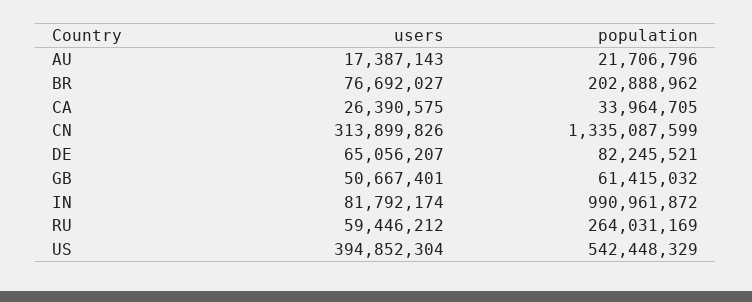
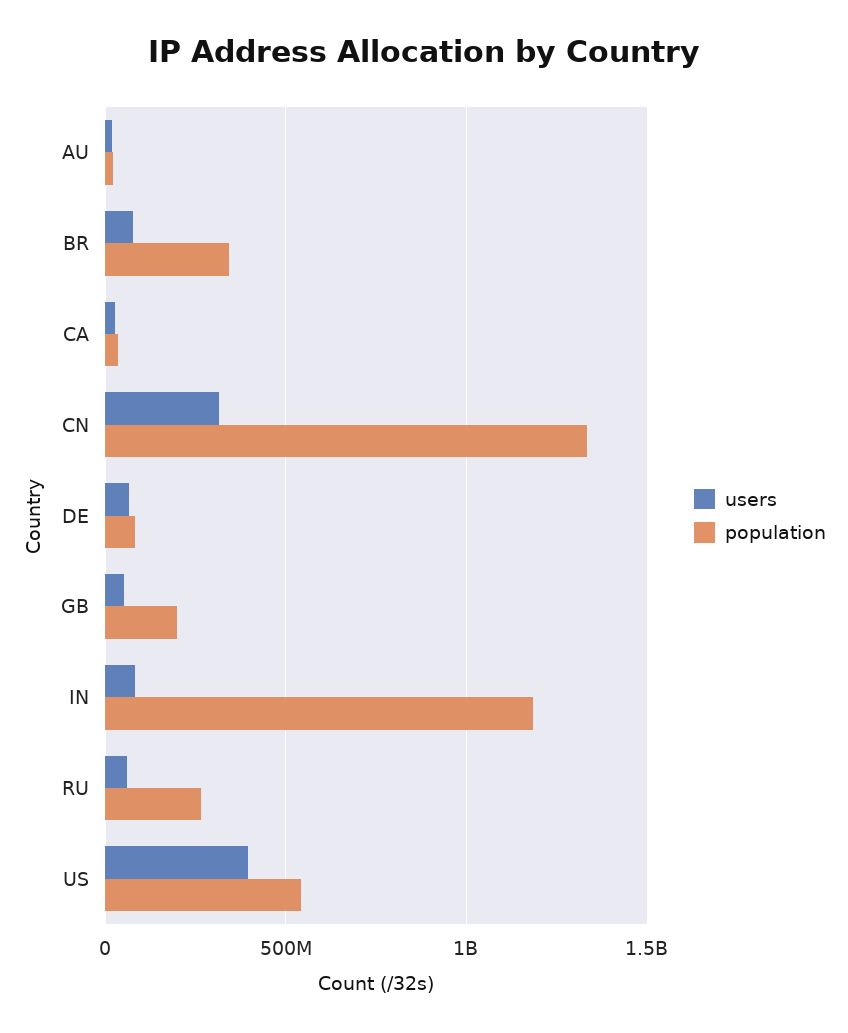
  {
    "users": {
      "AU": 17387143,
      "BR": 76692027,
      "CA": 26390575,
      "CN": 313899826,
      "DE": 65056207,
      "GB": 50667401,
      "IN": 81792174,
      "RU": 59446212,
      "US": 394852304
    },
    "population": {
      "AU": 21706796,
-     "BR": 202888962,
+     "BR": 350000000,
      "CA": 33964705,
      "CN": 1335087599,
      "DE": 82245521,
-     "GB": 61415032,
+     "GB": 200000000,
-     "IN": 990961872,
+     "IN": 1200000000,
      "RU": 264031169,
      "US": 542448329
    }
  }

